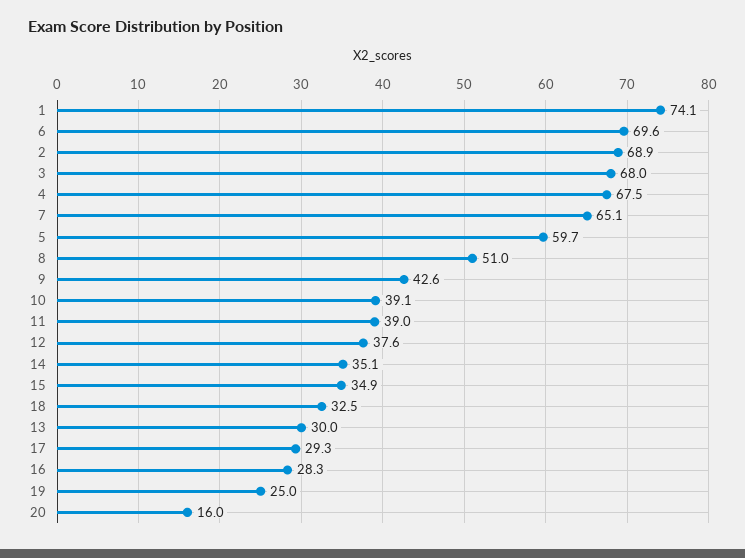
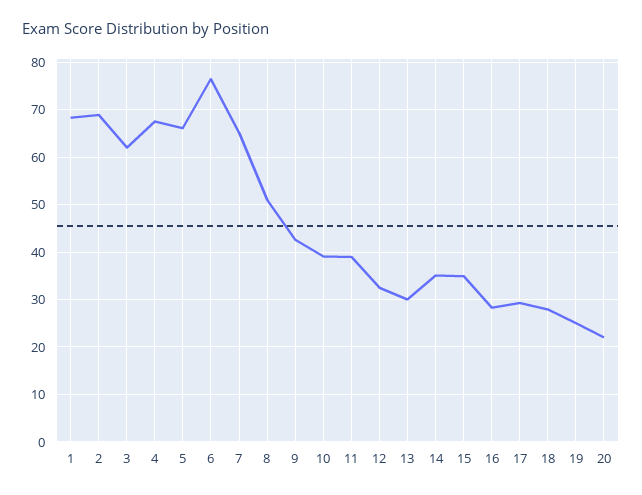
  {
-   "1": 74.1,
+   "1": 68,
-   "6": 69.6,
+   "6": 76,
    "2": 68.9,
-   "3": 68,
+   "3": 62,
    "4": 67.5,
    "7": 65.1,
-   "5": 59.7,
+   "5": 66,
    "8": 51,
    "9": 42.6,
    "10": 39.1,
    "11": 39,
-   "12": 37.6,
+   "12": 32,
    "14": 35.1,
    "15": 34.9,
-   "18": 32.5,
+   "18": 28,
    "13": 30,
    "17": 29.3,
    "16": 28.3,
    "19": 25,
-   "20": 16
+   "20": 22
  }

